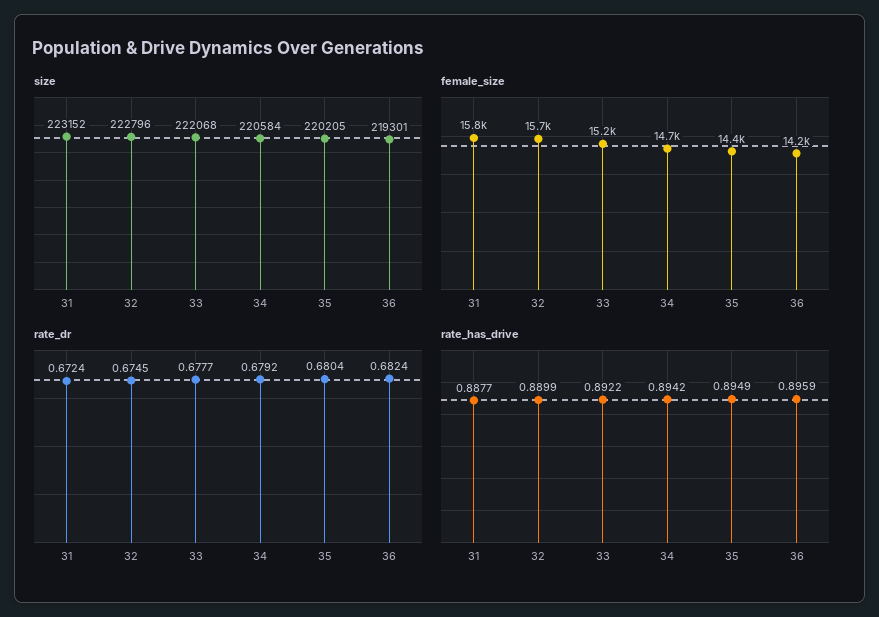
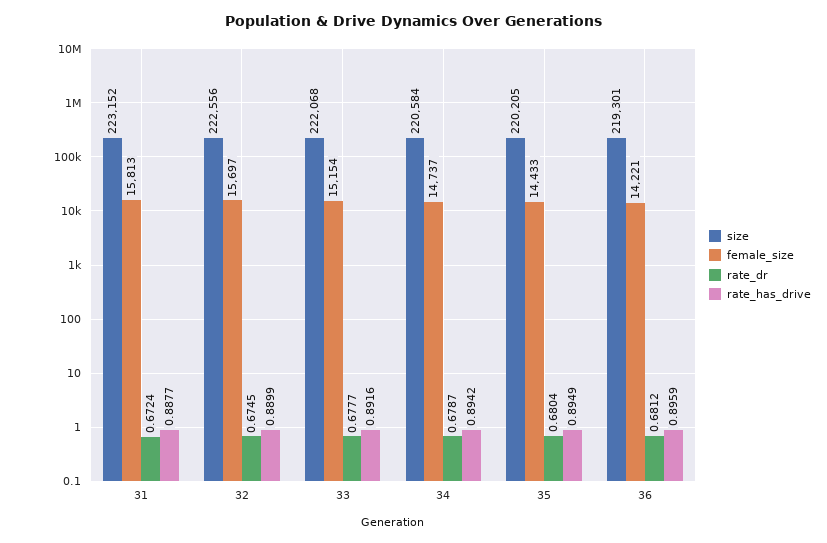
  {
    "size": {
      "31": 223152,
-     "32": 222796,
+     "32": 222556,
      "33": 222068,
      "34": 220584,
      "35": 220205,
      "36": 219301
    },
    "female_size": {
      "31": 15813,
      "32": 15697,
      "33": 15154,
      "34": 14737,
      "35": 14433,
      "36": 14221
    },
    "rate_dr": {
      "31": 0.6724,
      "32": 0.6745,
      "33": 0.6777,
-     "34": 0.6792,
+     "34": 0.6787,
      "35": 0.6804,
-     "36": 0.6824
+     "36": 0.6812
    },
    "rate_has_drive": {
      "31": 0.8877,
      "32": 0.8899,
-     "33": 0.8922,
+     "33": 0.8916,
      "34": 0.8942,
      "35": 0.8949,
      "36": 0.8959
    }
  }

